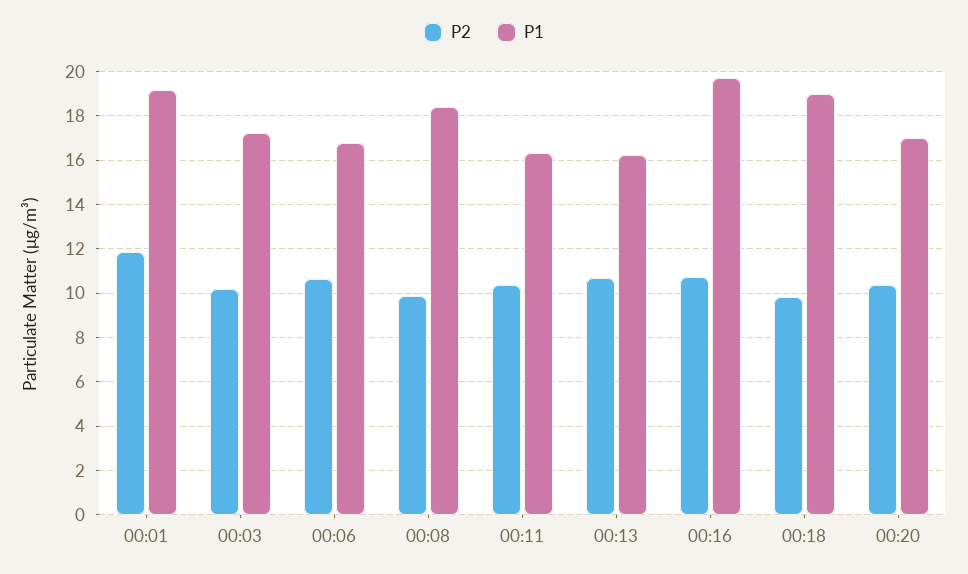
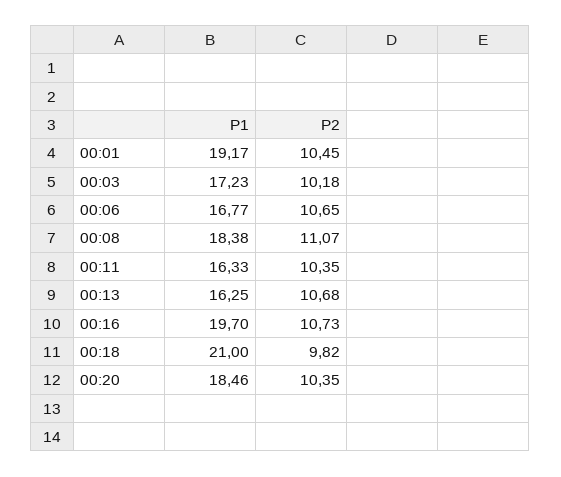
  {
    "P2": {
-     "00:01": 12,
+     "00:01": 10.45,
      "00:03": 10.18,
      "00:06": 10.65,
-     "00:08": 10,
+     "00:08": 11.07,
      "00:11": 10.35,
      "00:13": 10.68,
      "00:16": 10.73,
      "00:18": 9.82,
      "00:20": 10.35
    },
    "P1": {
      "00:01": 19.17,
      "00:03": 17.23,
      "00:06": 16.77,
      "00:08": 18.38,
      "00:11": 16.33,
      "00:13": 16.25,
      "00:16": 19.7,
-     "00:18": 19,
+     "00:18": 21,
-     "00:20": 17
+     "00:20": 18.46
    }
  }

